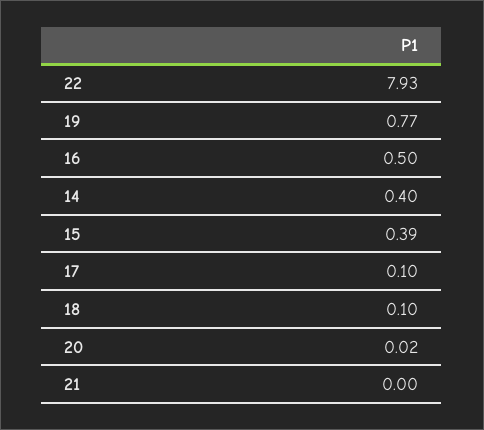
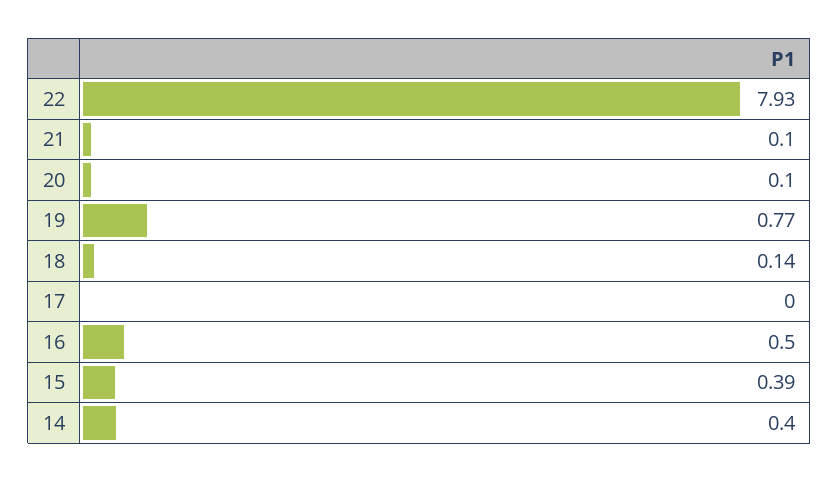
  {
    "22": 7.93,
    "19": 0.77,
    "16": 0.5,
    "14": 0.4,
    "15": 0.39,
-   "17": 0.1,
+   "17": 0,
-   "18": 0.1,
+   "18": 0.14,
-   "20": 0.02,
+   "20": 0.1,
-   "21": 0
+   "21": 0.1
  }

